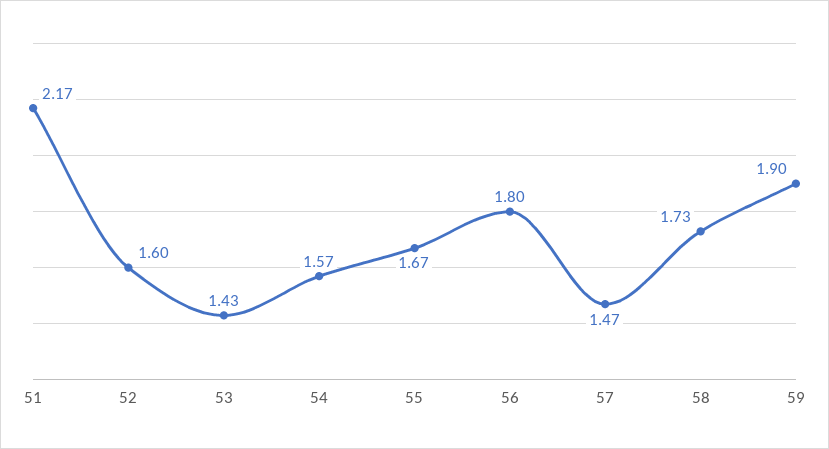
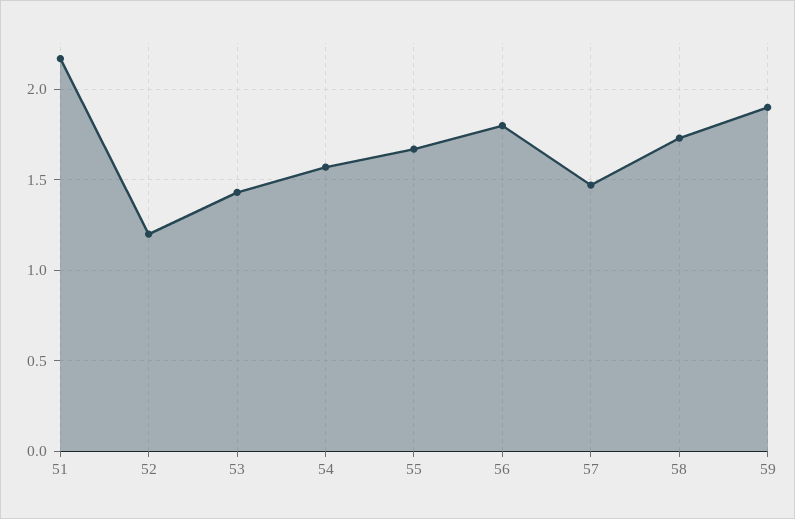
  {
    "51": 2.17,
-   "52": 1.6,
+   "52": 1.2,
    "53": 1.43,
    "54": 1.57,
    "55": 1.67,
    "56": 1.8,
    "57": 1.47,
    "58": 1.73,
    "59": 1.9
  }

